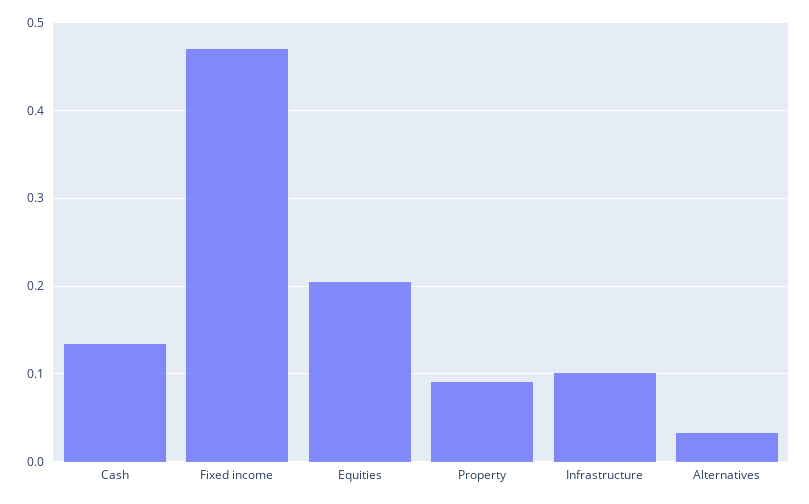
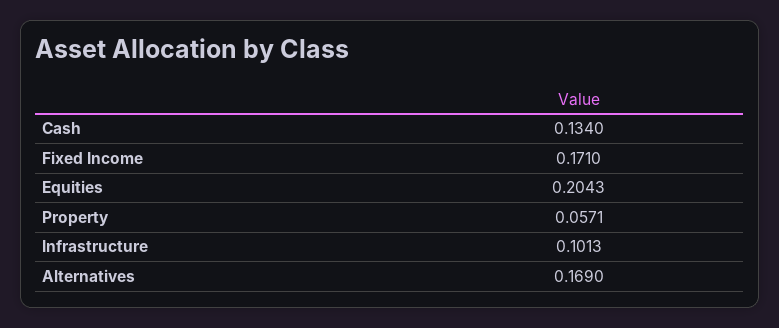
  {
    "Cash": 0.134,
-   "Fixed income": 0.47,
+   "Fixed income": 0.171,
    "Equities": 0.2043,
-   "Property": 0.09,
+   "Property": 0.0571,
    "Infrastructure": 0.1013,
-   "Alternatives": 0.03
+   "Alternatives": 0.169
  }

